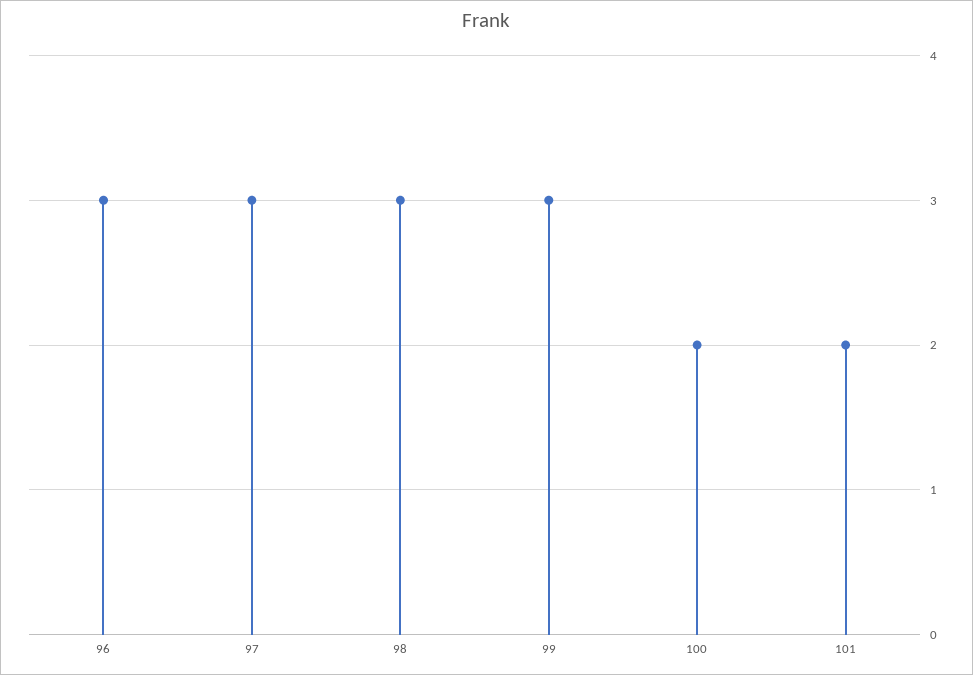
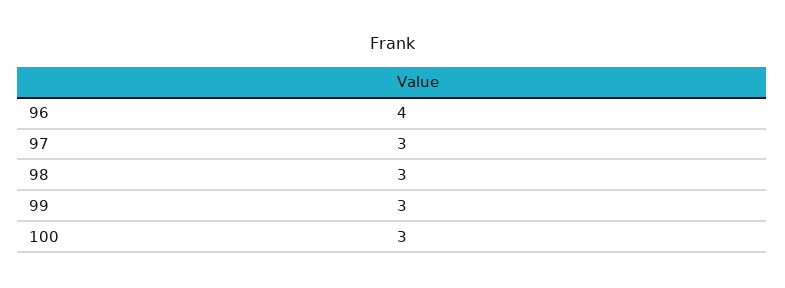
  {
-   "96": 3,
+   "96": 4,
    "97": 3,
    "98": 3,
    "99": 3,
-   "100": 2,
+   "100": 3
-   "101": 2
  }

